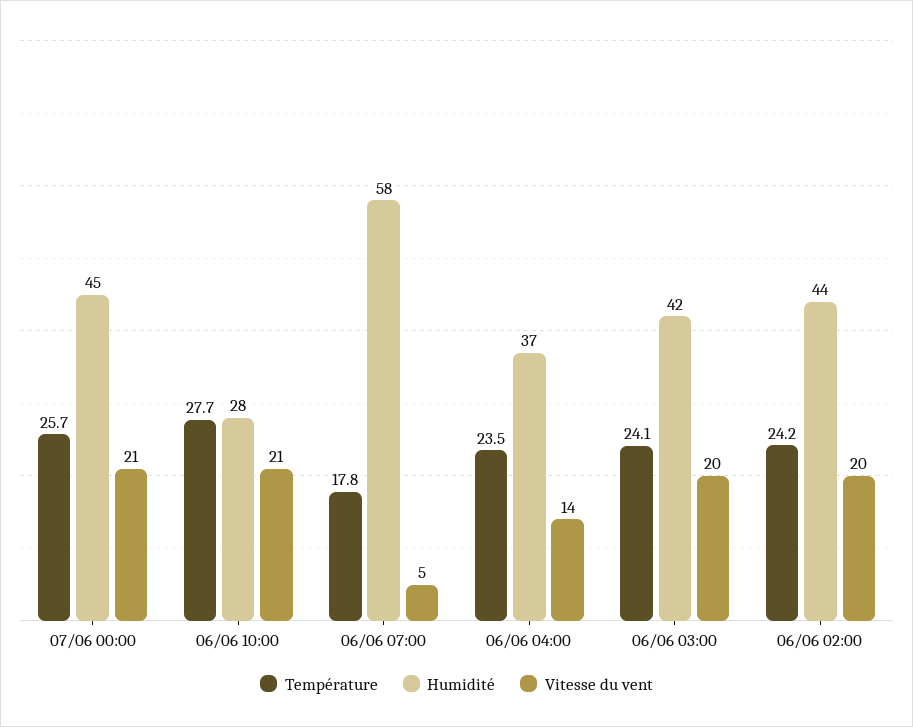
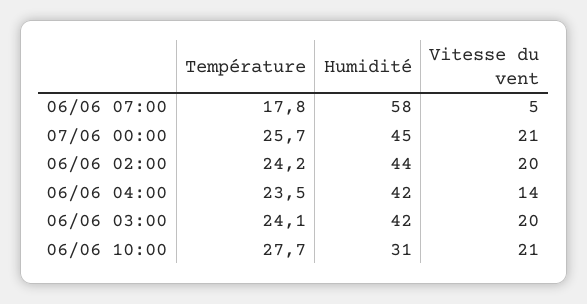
  {
    "Température": {
      "07/06 00:00": 25.7,
      "06/06 10:00": 27.7,
      "06/06 07:00": 17.8,
      "06/06 04:00": 23.5,
      "06/06 03:00": 24.1,
      "06/06 02:00": 24.2
    },
    "Humidité": {
      "07/06 00:00": 45,
-     "06/06 10:00": 28,
+     "06/06 10:00": 31,
      "06/06 07:00": 58,
-     "06/06 04:00": 37,
+     "06/06 04:00": 42,
      "06/06 03:00": 42,
      "06/06 02:00": 44
    },
    "Vitesse du vent": {
      "07/06 00:00": 21,
      "06/06 10:00": 21,
      "06/06 07:00": 5,
      "06/06 04:00": 14,
      "06/06 03:00": 20,
      "06/06 02:00": 20
    }
  }

